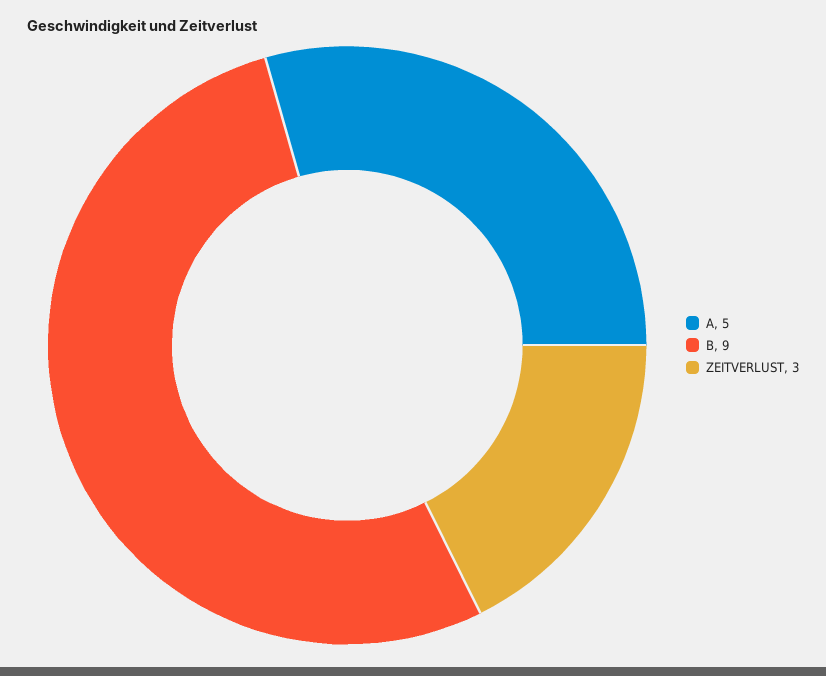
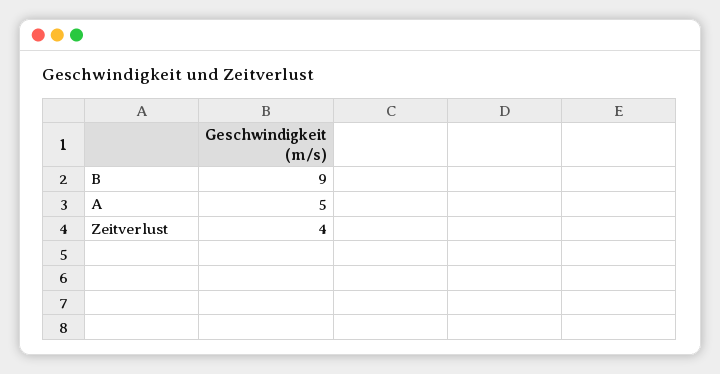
  {
    "A": 5,
    "B": 9,
-   "ZEITVERLUST": 3
+   "ZEITVERLUST": 4
  }

